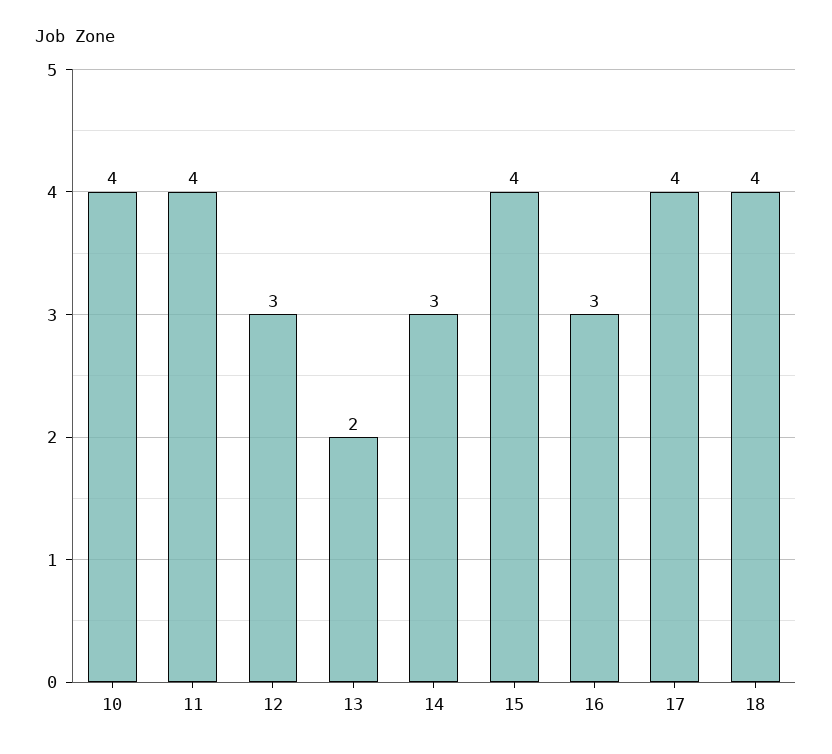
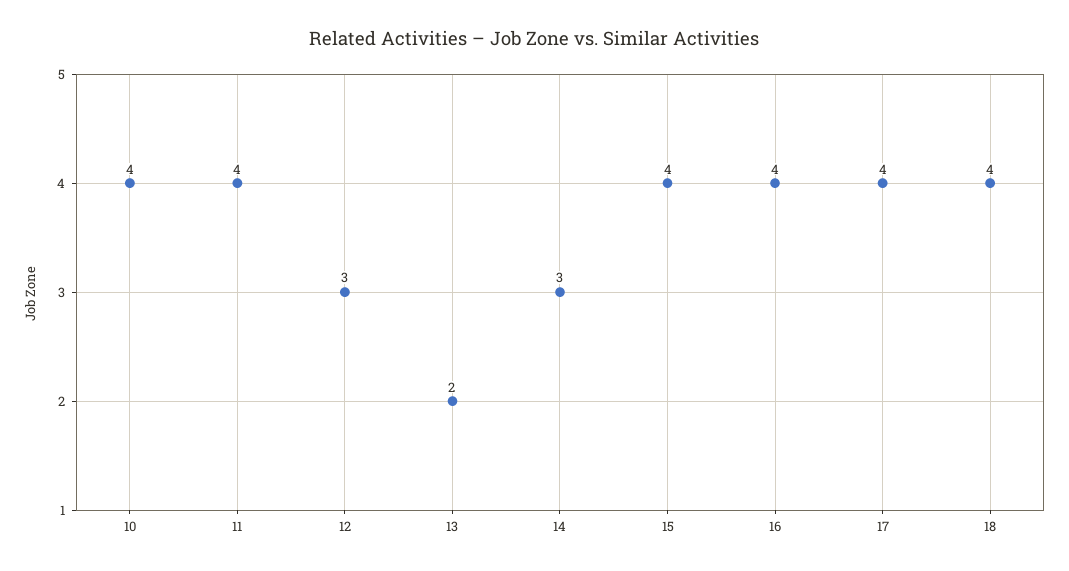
  {
    "10": 4,
    "11": 4,
    "12": 3,
    "13": 2,
    "14": 3,
    "15": 4,
-   "16": 3,
+   "16": 4,
    "17": 4,
    "18": 4
  }

